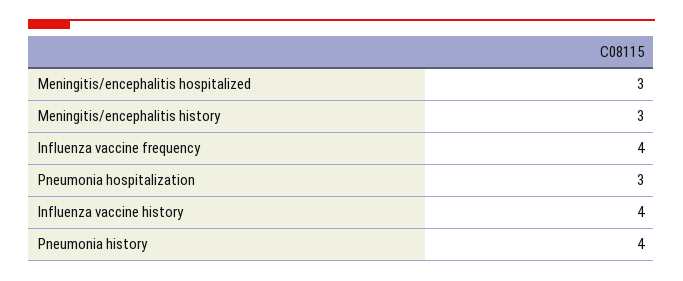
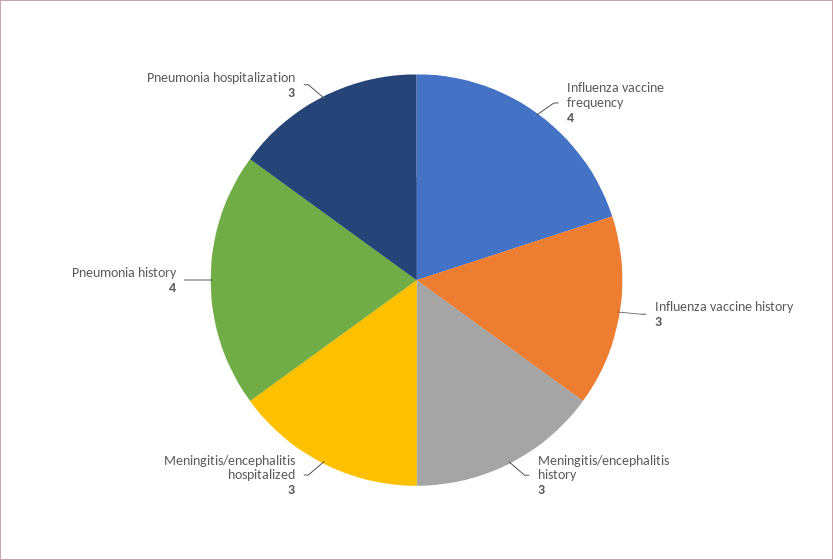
  {
    "Meningitis/encephalitis hospitalized": 3,
    "Meningitis/encephalitis history": 3,
    "Influenza vaccine frequency": 4,
    "Pneumonia hospitalization": 3,
-   "Influenza vaccine history": 4,
+   "Influenza vaccine history": 3,
    "Pneumonia history": 4
  }

